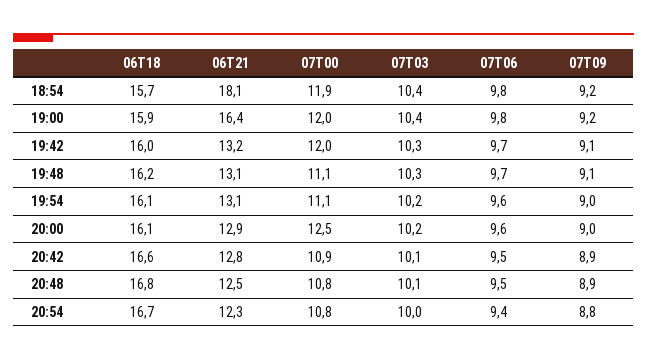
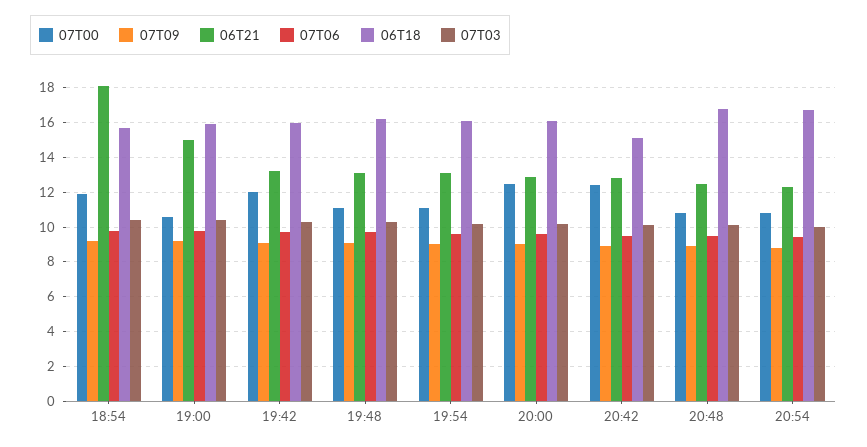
  {
    "06T18": {
      "18:54": 15.7,
      "19:00": 15.9,
      "19:42": 16,
      "19:48": 16.2,
      "19:54": 16.1,
      "20:00": 16.1,
-     "20:42": 16.6,
+     "20:42": 15,
      "20:48": 16.8,
      "20:54": 16.7
    },
    "06T21": {
      "18:54": 18.1,
-     "19:00": 16.4,
+     "19:00": 15,
      "19:42": 13.2,
      "19:48": 13.1,
      "19:54": 13.1,
      "20:00": 12.9,
      "20:42": 12.8,
      "20:48": 12.5,
      "20:54": 12.3
    },
    "07T00": {
      "18:54": 11.9,
-     "19:00": 12,
+     "19:00": 10.5,
      "19:42": 12,
      "19:48": 11.1,
      "19:54": 11.1,
      "20:00": 12.5,
-     "20:42": 10.9,
+     "20:42": 12.5,
      "20:48": 10.8,
      "20:54": 10.8
    },
    "07T03": {
      "18:54": 10.4,
      "19:00": 10.4,
      "19:42": 10.3,
      "19:48": 10.3,
      "19:54": 10.2,
      "20:00": 10.2,
      "20:42": 10.1,
      "20:48": 10.1,
      "20:54": 10
    },
    "07T06": {
      "18:54": 9.8,
      "19:00": 9.8,
      "19:42": 9.7,
      "19:48": 9.7,
      "19:54": 9.6,
      "20:00": 9.6,
      "20:42": 9.5,
      "20:48": 9.5,
      "20:54": 9.4
    },
    "07T09": {
      "18:54": 9.2,
      "19:00": 9.2,
      "19:42": 9.1,
      "19:48": 9.1,
      "19:54": 9,
      "20:00": 9,
      "20:42": 8.9,
      "20:48": 8.9,
      "20:54": 8.8
    }
  }

